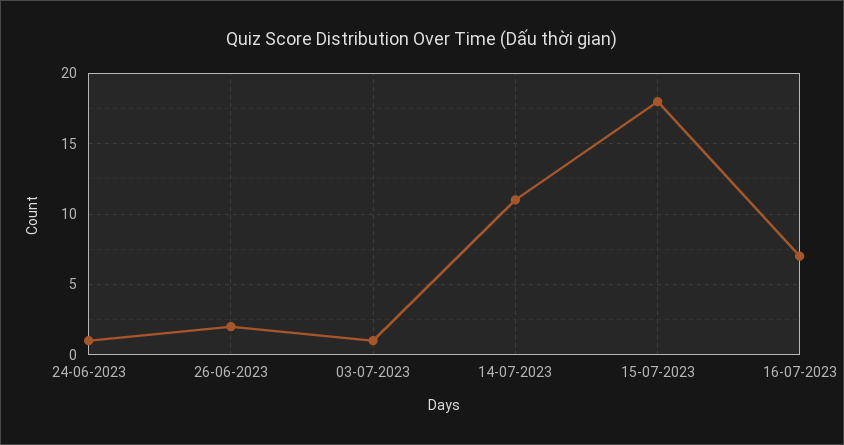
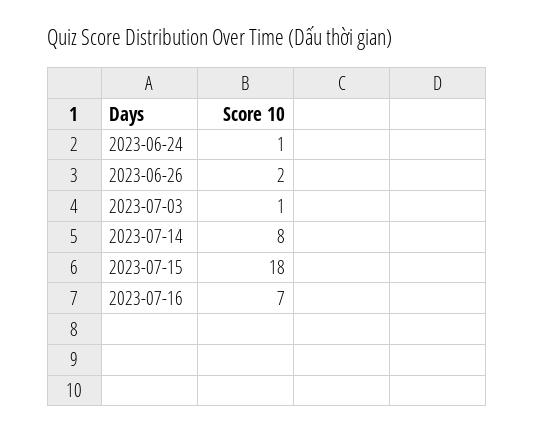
  {
    "24-06-2023": 1,
    "26-06-2023": 2,
    "03-07-2023": 1,
-   "14-07-2023": 11,
+   "14-07-2023": 8,
    "15-07-2023": 18,
    "16-07-2023": 7
  }

